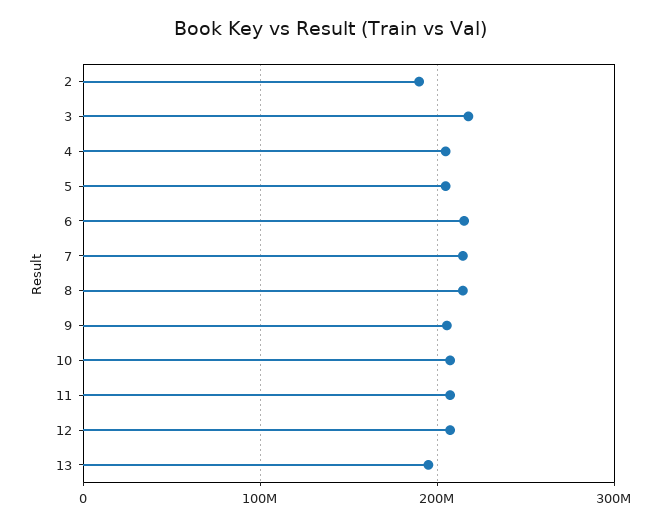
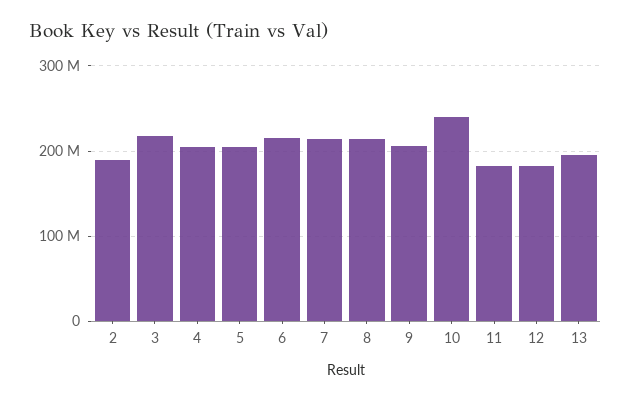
  {
    "2": 190000000,
    "3": 220000000,
    "4": 200000000,
    "5": 200000000,
    "6": 220000000,
    "7": 210000000,
    "8": 210000000,
    "9": 210000000,
-   "10": 210000000,
+   "10": 240000000,
-   "11": 210000000,
+   "11": 180000000,
-   "12": 210000000,
+   "12": 180000000,
    "13": 200000000
  }

